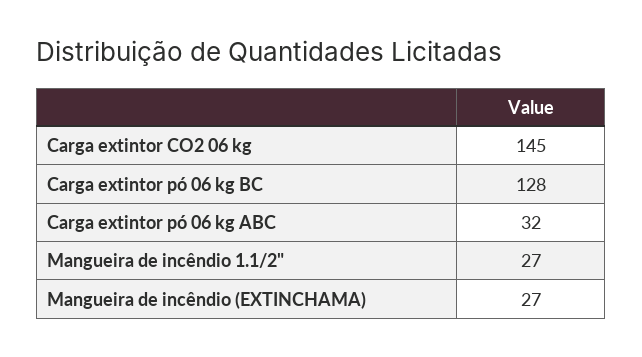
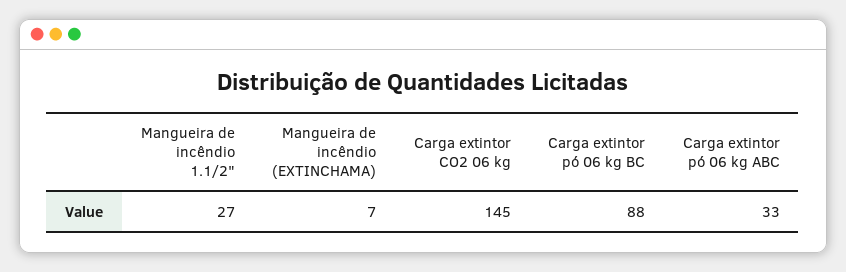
  {
    "Carga extintor CO2 06 kg": 145,
-   "Carga extintor pó 06 kg BC": 128,
+   "Carga extintor pó 06 kg BC": 88,
-   "Carga extintor pó 06 kg ABC": 32,
+   "Carga extintor pó 06 kg ABC": 33,
    "Mangueira de incêndio 1.1/2\"": 27,
-   "Mangueira de incêndio (EXTINCHAMA)": 27
+   "Mangueira de incêndio (EXTINCHAMA)": 7
  }

